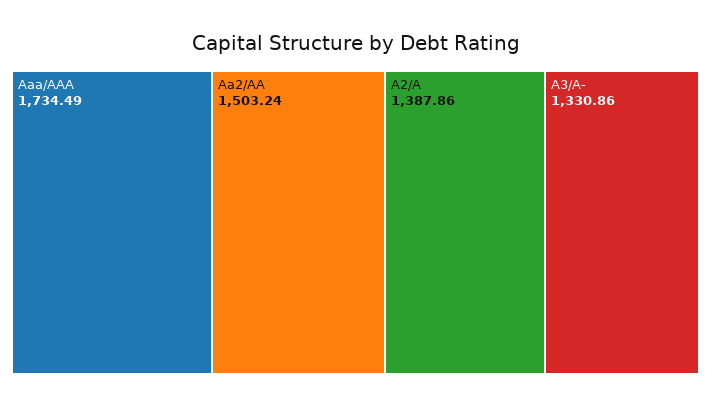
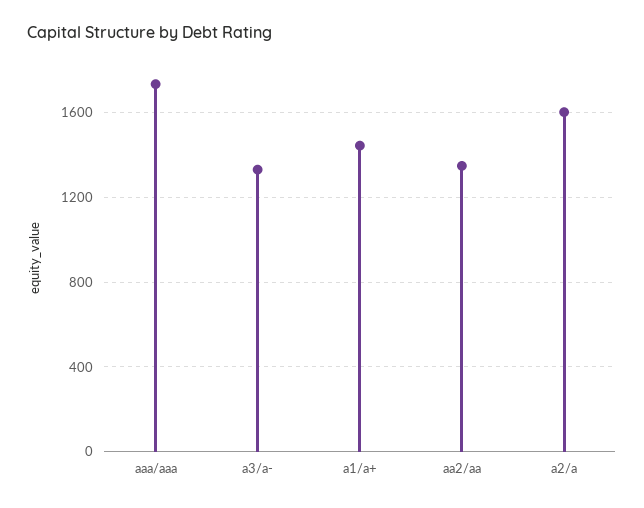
  {
    "Aaa/AAA": 1734.49,
-   "Aa2/AA": 1503.24,
+   "Aa2/AA": 1350,
-   "A2/A": 1387.86,
+   "A2/A": 1600,
-   "A3/A-": 1330.86
+   "A3/A-": 1330.86,
+   "a1/a+": 1450
  }

